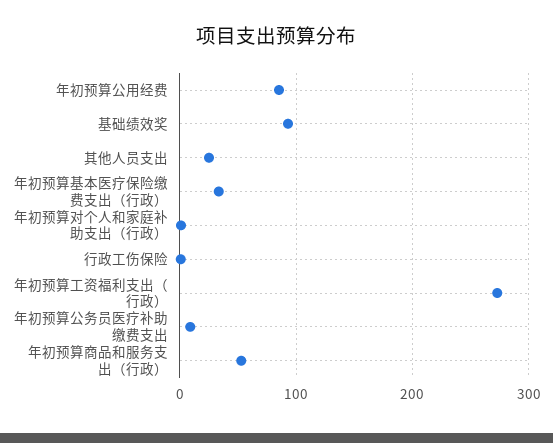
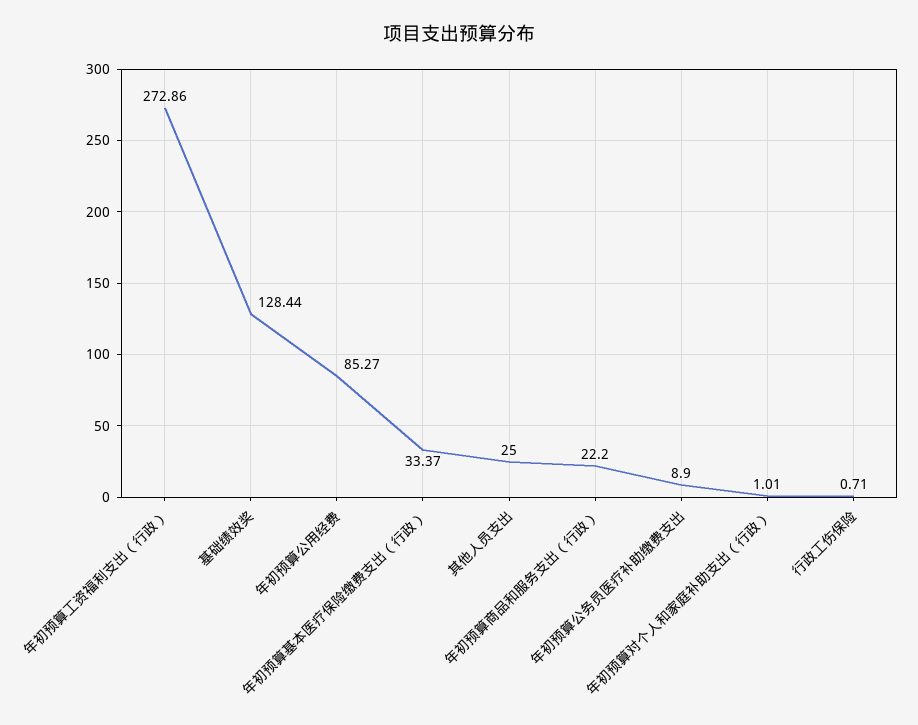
  {
    "年初预算公用经费": 85.27,
-   "基础绩效奖": 90,
+   "基础绩效奖": 128.44,
    "其他人员支出": 25,
    "年初预算基本医疗保险缴费支出（行政）": 33.37,
    "年初预算对个人和家庭补助支出（行政）": 1.01,
    "行政工伤保险": 0.71,
    "年初预算工资福利支出（行政）": 272.86,
    "年初预算公务员医疗补助缴费支出": 8.9,
-   "年初预算商品和服务支出（行政）": 50
+   "年初预算商品和服务支出（行政）": 22.2
  }

